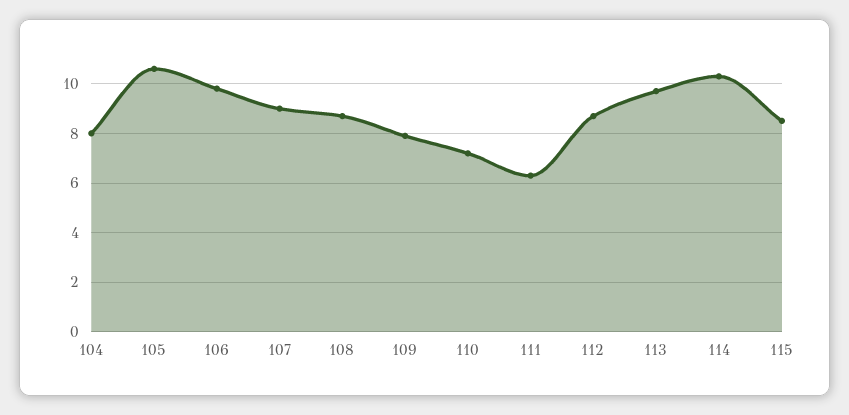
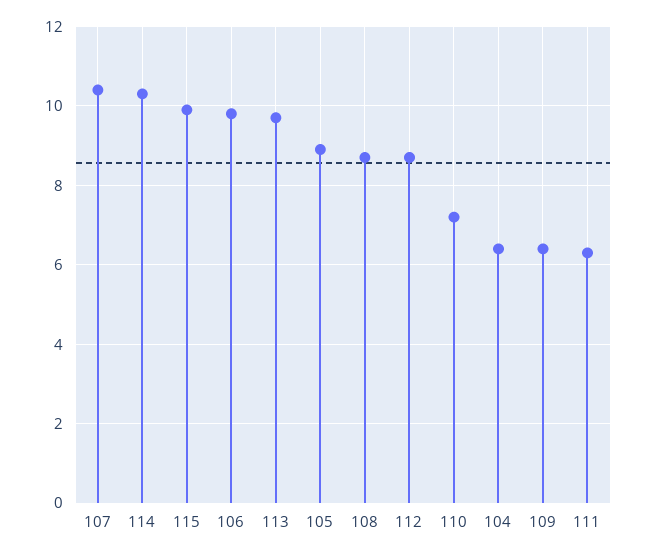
  {
-   "104": 8,
+   "104": 6.5,
-   "105": 10.5,
+   "105": 9,
    "106": 10,
-   "107": 9,
+   "107": 10.5,
    "108": 8.5,
-   "109": 8,
+   "109": 6.5,
    "110": 7,
    "111": 6.5,
    "112": 8.5,
    "113": 9.5,
    "114": 10.5,
-   "115": 8.5
+   "115": 10
  }

